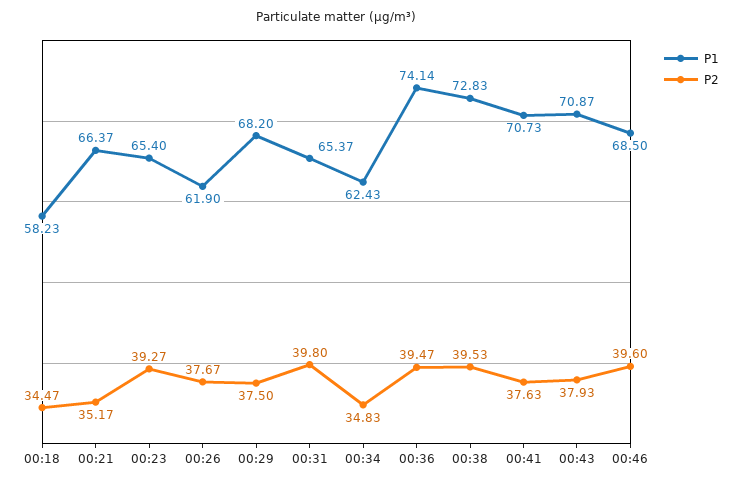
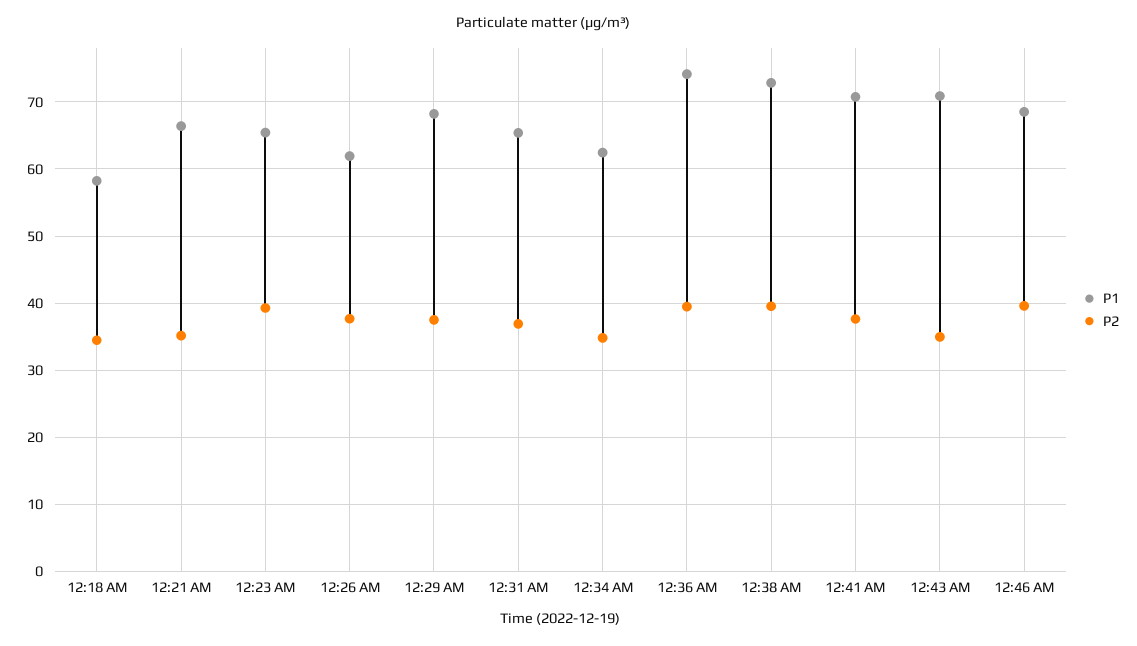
  {
    "P1": {
      "00:18": 58.23,
      "00:21": 66.37,
      "00:23": 65.4,
      "00:26": 61.9,
      "00:29": 68.2,
      "00:31": 65.37,
      "00:34": 62.43,
      "00:36": 74.14,
      "00:38": 72.83,
      "00:41": 70.73,
      "00:43": 70.87,
      "00:46": 68.5
    },
    "P2": {
      "00:18": 34.47,
      "00:21": 35.17,
      "00:23": 39.27,
      "00:26": 37.67,
      "00:29": 37.5,
-     "00:31": 39.8,
+     "00:31": 37,
      "00:34": 34.83,
      "00:36": 39.47,
      "00:38": 39.53,
      "00:41": 37.63,
-     "00:43": 37.93,
+     "00:43": 35,
      "00:46": 39.6
    }
  }

